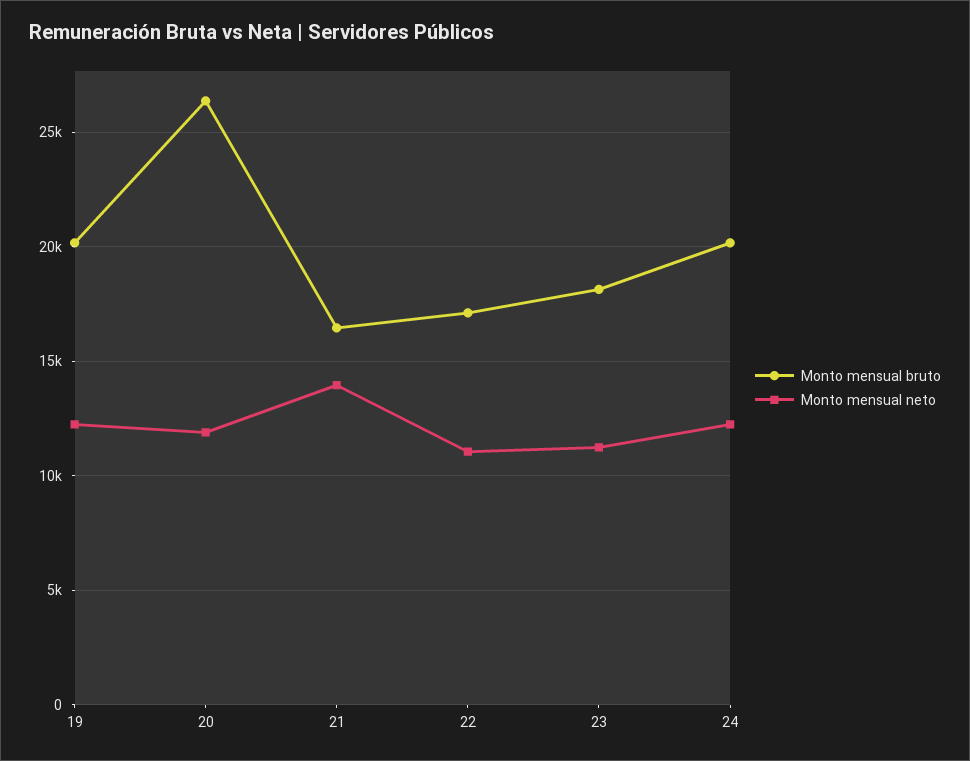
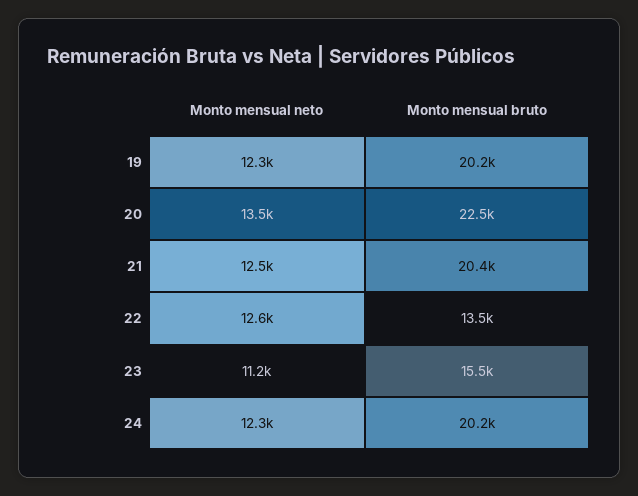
  {
    "Monto mensual bruto": {
      "19": 20200,
-     "20": 26500,
+     "20": 22500,
-     "21": 16500,
+     "21": 20400,
-     "22": 17000,
+     "22": 13500,
-     "23": 18000,
+     "23": 15500,
      "24": 20200
    },
    "Monto mensual neto": {
      "19": 12300,
-     "20": 12000,
+     "20": 13500,
-     "21": 14000,
+     "21": 12500,
-     "22": 11000,
+     "22": 12600,
      "23": 11200,
      "24": 12300
    }
  }

